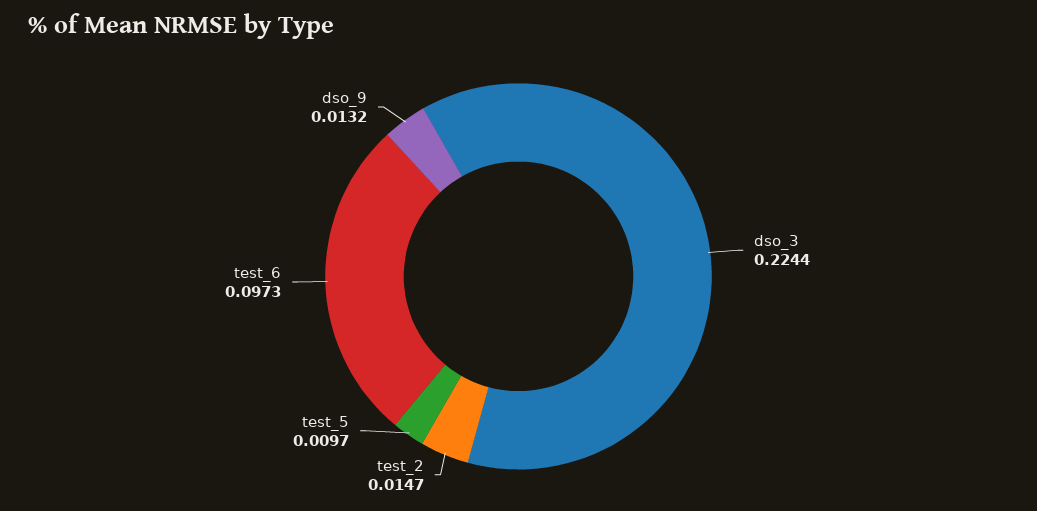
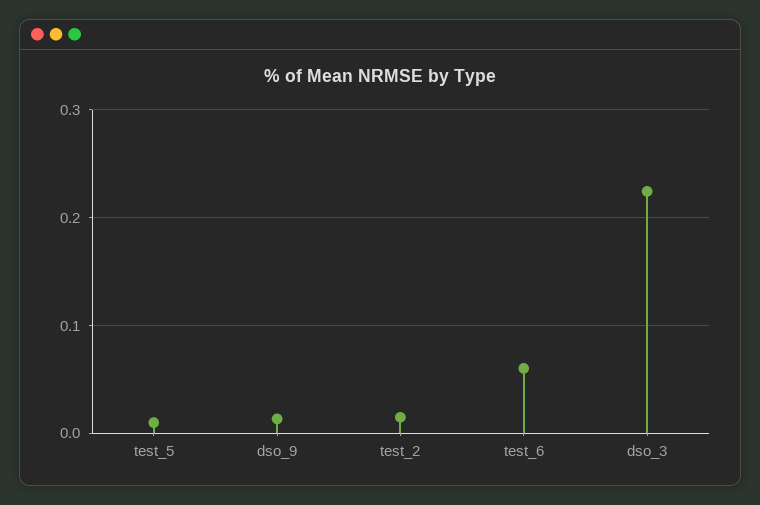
  {
    "dso_3": 0.2244,
    "test_2": 0.0147,
    "test_5": 0.0097,
-   "test_6": 0.0973,
+   "test_6": 0.06,
    "dso_9": 0.0132
  }

